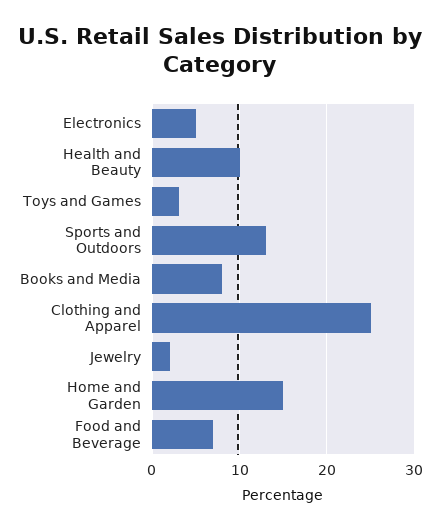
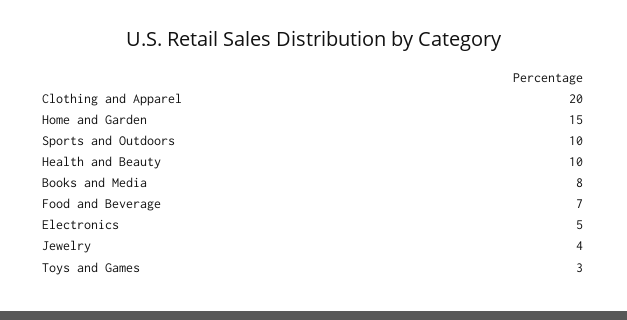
  {
    "Electronics": 5,
    "Health and Beauty": 10,
    "Toys and Games": 3,
-   "Sports and Outdoors": 13,
+   "Sports and Outdoors": 10,
    "Books and Media": 8,
-   "Clothing and Apparel": 25,
+   "Clothing and Apparel": 20,
-   "Jewelry": 2,
+   "Jewelry": 4,
    "Home and Garden": 15,
    "Food and Beverage": 7
  }

